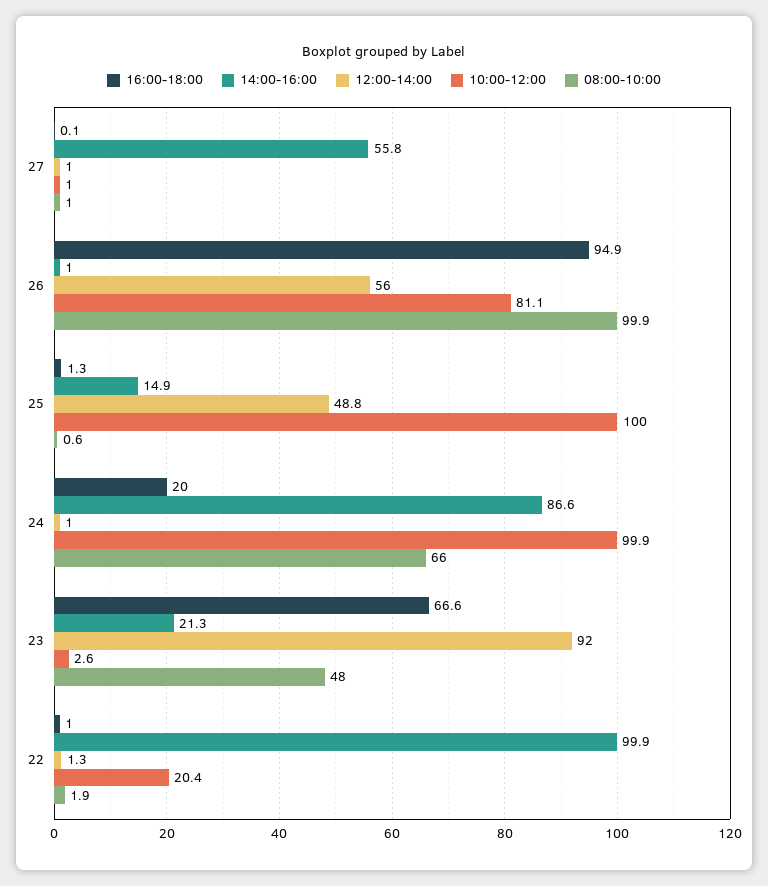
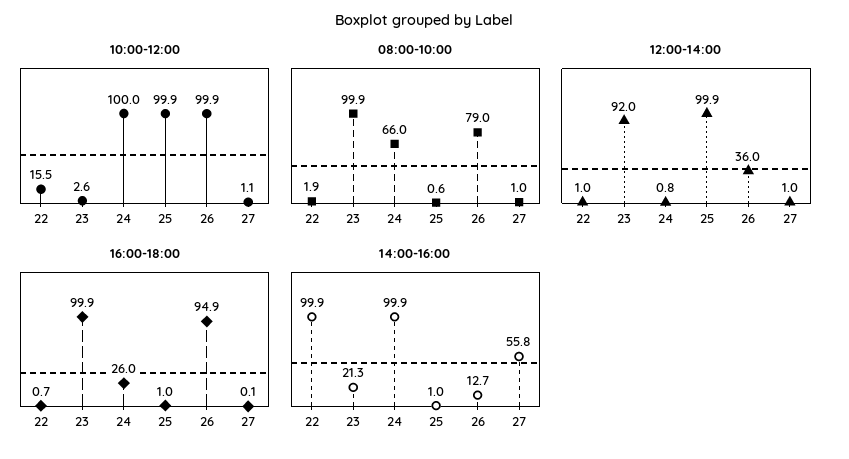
  {
    "16:00-18:00": {
      "27": 0.1,
      "26": 94.9,
-     "25": 1.3,
+     "25": 1,
-     "24": 20,
+     "24": 26,
-     "23": 66.6,
+     "23": 99.9,
-     "22": 1
+     "22": 0.7
    },
    "14:00-16:00": {
      "27": 55.8,
-     "26": 1,
+     "26": 12.7,
-     "25": 14.9,
+     "25": 1,
-     "24": 86.6,
+     "24": 99.9,
      "23": 21.3,
      "22": 99.9
    },
    "12:00-14:00": {
      "27": 1,
-     "26": 56,
+     "26": 36,
-     "25": 48.8,
+     "25": 99.9,
-     "24": 1,
+     "24": 0.8,
      "23": 92,
-     "22": 1.3
+     "22": 1
    },
    "10:00-12:00": {
-     "27": 1,
+     "27": 1.1,
-     "26": 81.1,
+     "26": 99.9,
-     "25": 100,
+     "25": 99.9,
-     "24": 99.9,
+     "24": 100,
      "23": 2.6,
-     "22": 20.4
+     "22": 15.5
    },
    "08:00-10:00": {
      "27": 1,
-     "26": 99.9,
+     "26": 79,
      "25": 0.6,
      "24": 66,
-     "23": 48,
+     "23": 99.9,
      "22": 1.9
    }
  }

